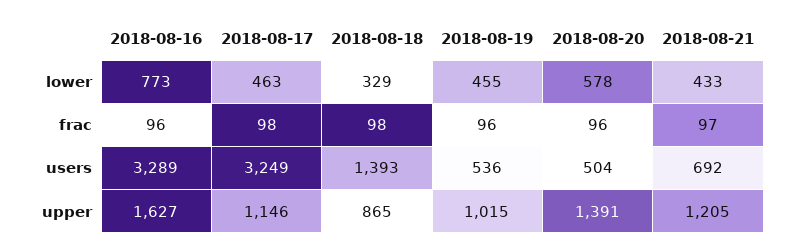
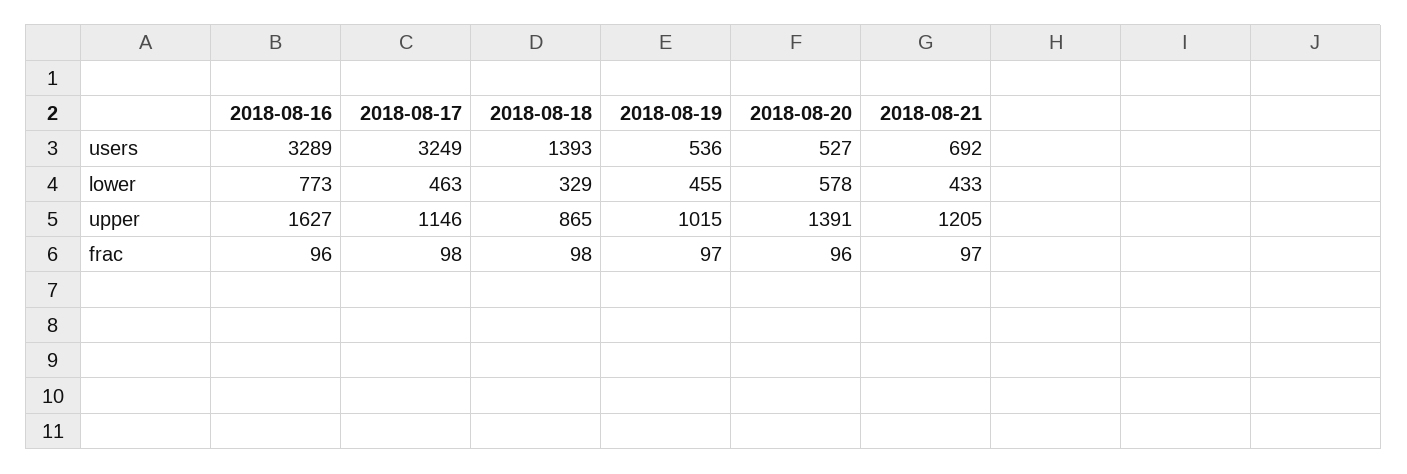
  {
    "2018-08-16": {
      "lower": 773,
      "frac": 96,
      "users": 3289,
      "upper": 1627
    },
    "2018-08-17": {
      "lower": 463,
      "frac": 98,
      "users": 3249,
      "upper": 1146
    },
    "2018-08-18": {
      "lower": 329,
      "frac": 98,
      "users": 1393,
      "upper": 865
    },
    "2018-08-19": {
      "lower": 455,
-     "frac": 96,
+     "frac": 97,
      "users": 536,
      "upper": 1015
    },
    "2018-08-20": {
      "lower": 578,
      "frac": 96,
-     "users": 504,
+     "users": 527,
      "upper": 1391
    },
    "2018-08-21": {
      "lower": 433,
      "frac": 97,
      "users": 692,
      "upper": 1205
    }
  }

